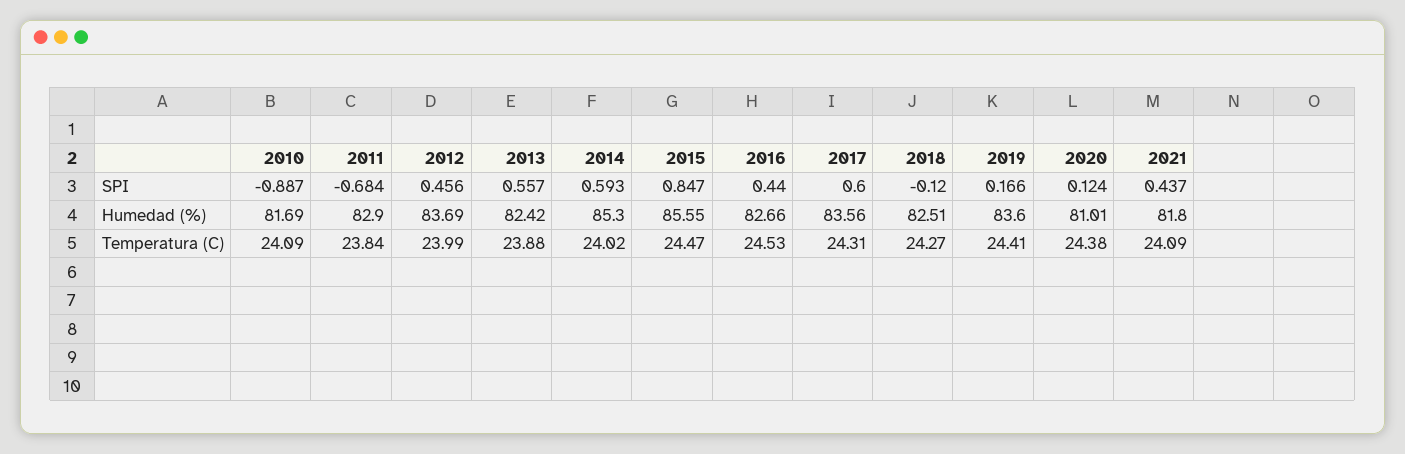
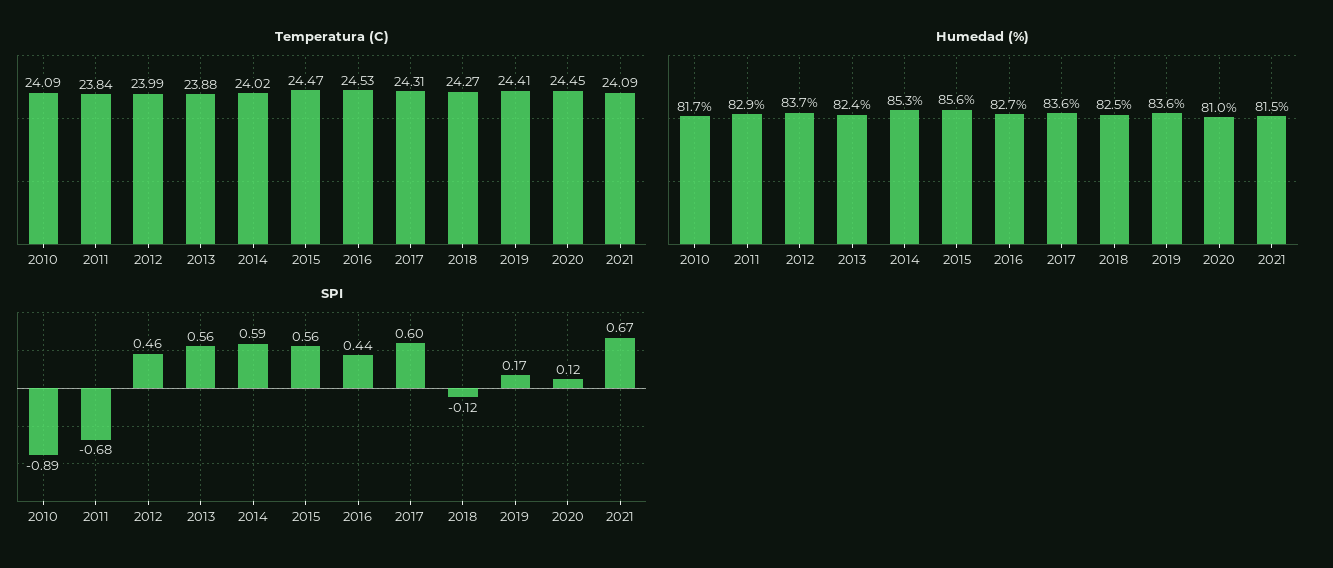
  {
    "SPI": {
      "2010": -0.887,
      "2011": -0.684,
      "2012": 0.456,
      "2013": 0.557,
      "2014": 0.593,
-     "2015": 0.847,
+     "2015": 0.56,
      "2016": 0.44,
      "2017": 0.6,
      "2018": -0.12,
      "2019": 0.166,
      "2020": 0.124,
-     "2021": 0.437
+     "2021": 0.67
    },
    "Humedad (%)": {
      "2010": 81.69,
      "2011": 82.9,
      "2012": 83.69,
      "2013": 82.42,
      "2014": 85.3,
      "2015": 85.55,
      "2016": 82.66,
      "2017": 83.56,
      "2018": 82.51,
      "2019": 83.6,
      "2020": 81.01,
-     "2021": 81.8
+     "2021": 81.5
    },
    "Temperatura (C)": {
      "2010": 24.09,
      "2011": 23.84,
      "2012": 23.99,
      "2013": 23.88,
      "2014": 24.02,
      "2015": 24.47,
      "2016": 24.53,
      "2017": 24.31,
      "2018": 24.27,
      "2019": 24.41,
-     "2020": 24.38,
+     "2020": 24.45,
      "2021": 24.09
    }
  }

